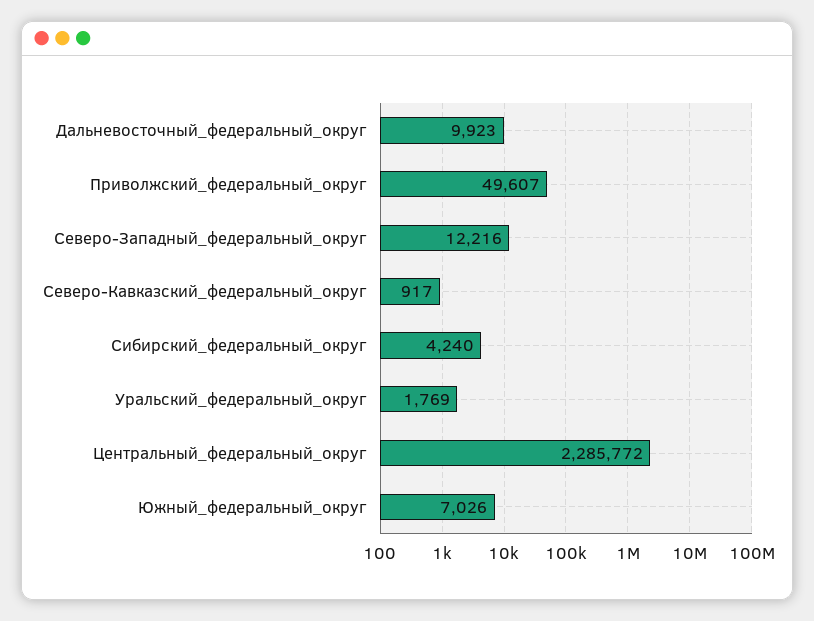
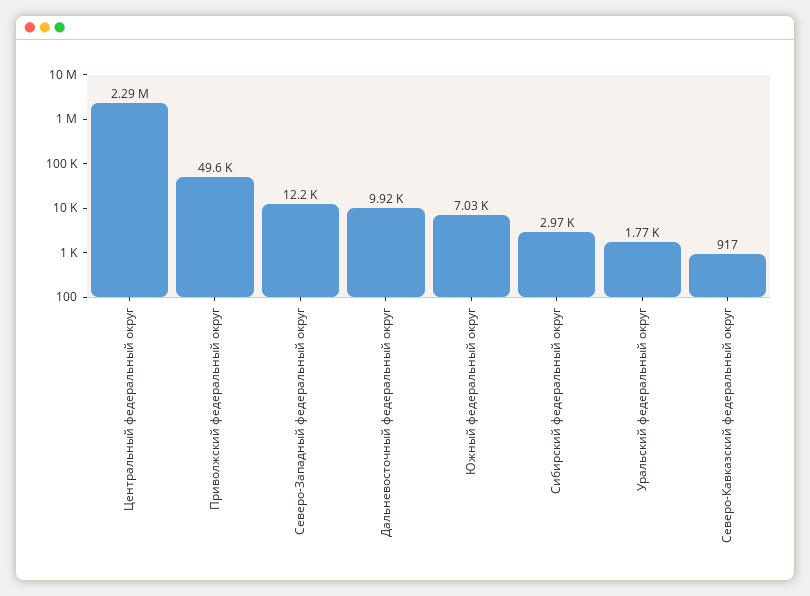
  {
    "Дальневосточный_федеральный_округ": 9923,
    "Приволжский_федеральный_округ": 49607,
    "Северо-Западный_федеральный_округ": 12216,
    "Северо-Кавказский_федеральный_округ": 917,
-   "Сибирский_федеральный_округ": 4240,
+   "Сибирский_федеральный_округ": 2970,
    "Уральский_федеральный_округ": 1769,
    "Центральный_федеральный_округ": 2285772,
    "Южный_федеральный_округ": 7026
  }

